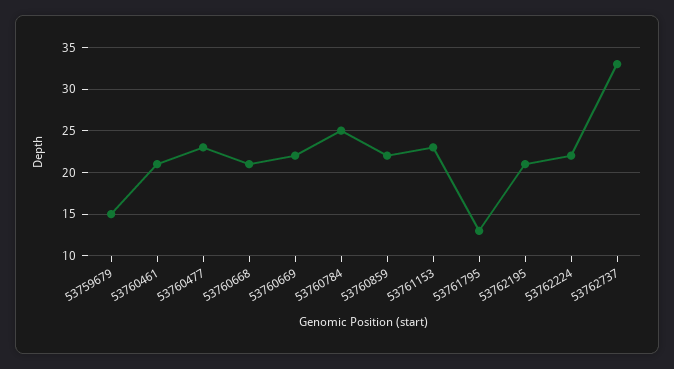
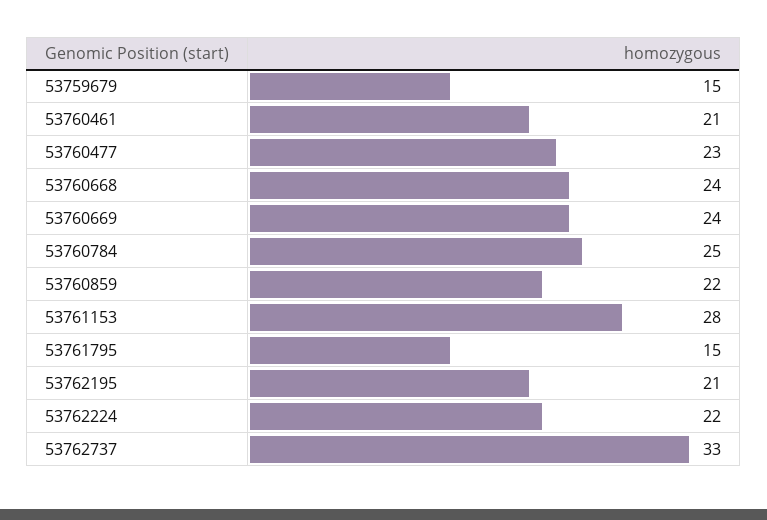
  {
    "53759679": 15,
    "53760461": 21,
    "53760477": 23,
-   "53760668": 21,
+   "53760668": 24,
-   "53760669": 22,
+   "53760669": 24,
    "53760784": 25,
    "53760859": 22,
-   "53761153": 23,
+   "53761153": 28,
-   "53761795": 13,
+   "53761795": 15,
    "53762195": 21,
    "53762224": 22,
    "53762737": 33
  }

